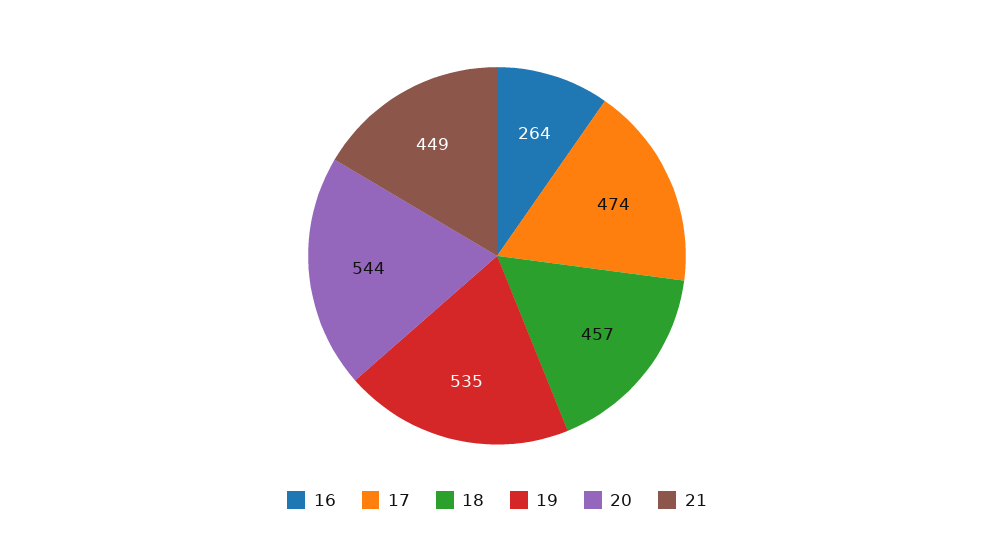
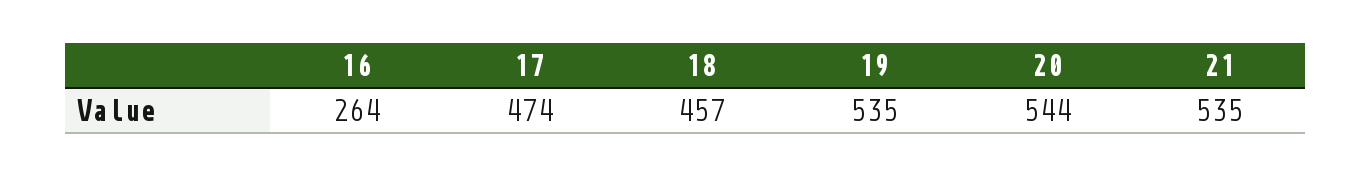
  {
    "16": 264,
    "17": 474,
    "18": 457,
    "19": 535,
    "20": 544,
-   "21": 449
+   "21": 535
  }

